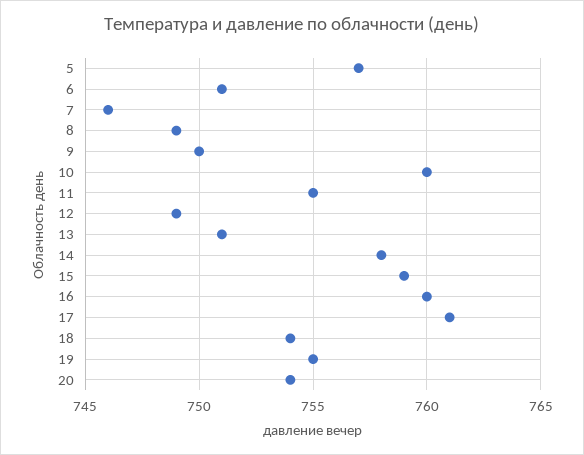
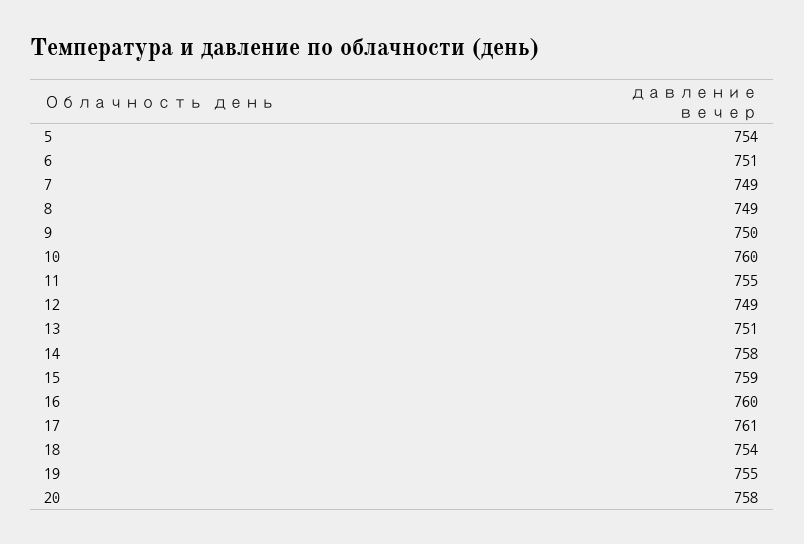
  {
-   "5": 757,
+   "5": 754,
    "6": 751,
-   "7": 746,
+   "7": 749,
    "8": 749,
    "9": 750,
    "10": 760,
    "11": 755,
    "12": 749,
    "13": 751,
    "14": 758,
    "15": 759,
    "16": 760,
    "17": 761,
    "18": 754,
    "19": 755,
-   "20": 754
+   "20": 758
  }

